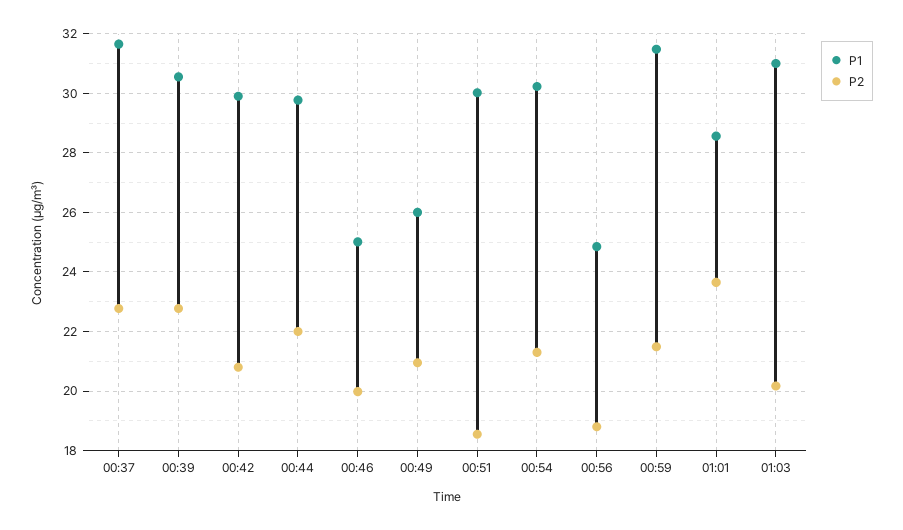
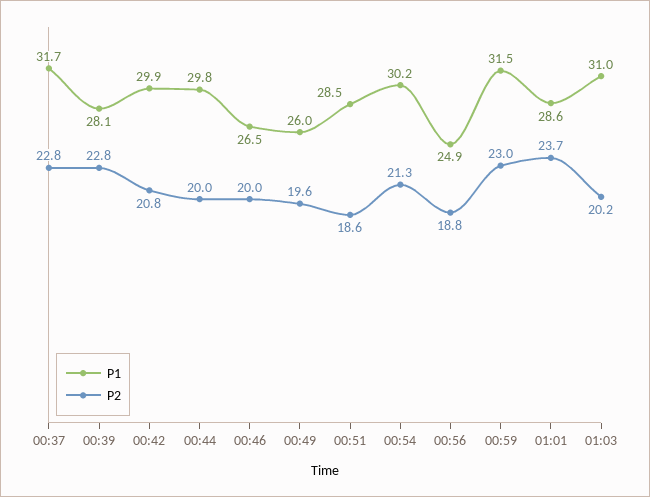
  {
    "P1": {
      "00:37": 31.7,
-     "00:39": 30.5,
+     "00:39": 28.1,
      "00:42": 29.9,
      "00:44": 29.8,
-     "00:46": 25,
+     "00:46": 26.5,
      "00:49": 26,
-     "00:51": 30,
+     "00:51": 28.5,
      "00:54": 30.2,
      "00:56": 24.9,
      "00:59": 31.5,
      "01:01": 28.6,
      "01:03": 31
    },
    "P2": {
      "00:37": 22.8,
      "00:39": 22.8,
      "00:42": 20.8,
-     "00:44": 22,
+     "00:44": 20,
      "00:46": 20,
-     "00:49": 21,
+     "00:49": 19.6,
      "00:51": 18.6,
      "00:54": 21.3,
      "00:56": 18.8,
-     "00:59": 21.5,
+     "00:59": 23,
      "01:01": 23.7,
      "01:03": 20.2
    }
  }

